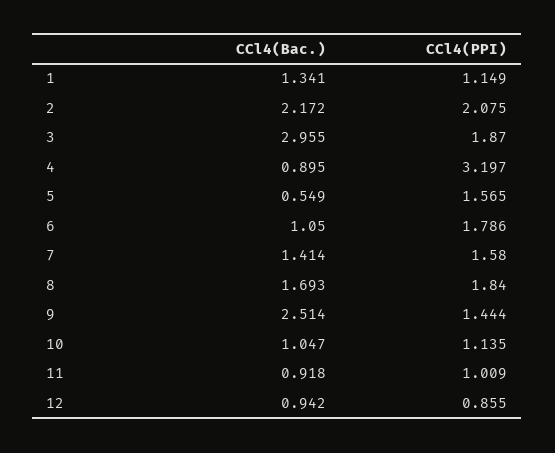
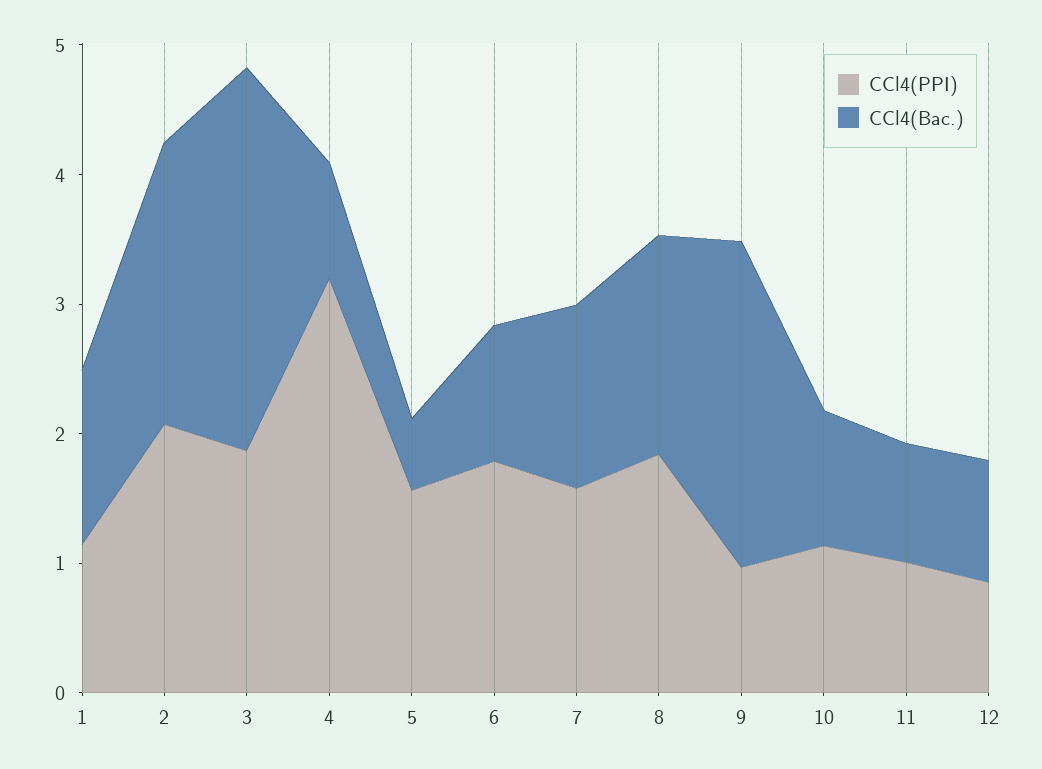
  {
    "CCl4(Bac.)": {
      "1": 1.341,
      "2": 2.172,
      "3": 2.955,
      "4": 0.895,
      "5": 0.549,
      "6": 1.05,
      "7": 1.414,
      "8": 1.693,
      "9": 2.514,
      "10": 1.047,
      "11": 0.918,
      "12": 0.942
    },
    "CCl4(PPI)": {
      "1": 1.149,
      "2": 2.075,
      "3": 1.87,
      "4": 3.197,
      "5": 1.565,
      "6": 1.786,
      "7": 1.58,
      "8": 1.84,
-     "9": 1.444,
+     "9": 1,
      "10": 1.135,
      "11": 1.009,
      "12": 0.855
    }
  }

